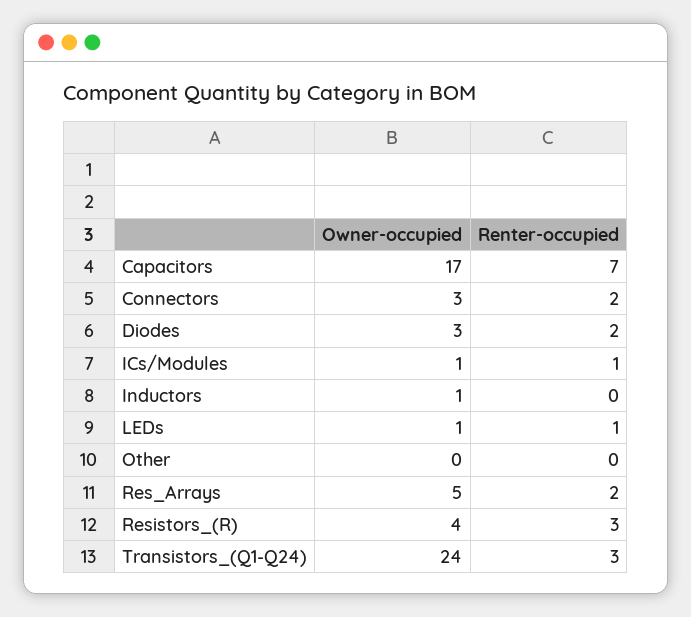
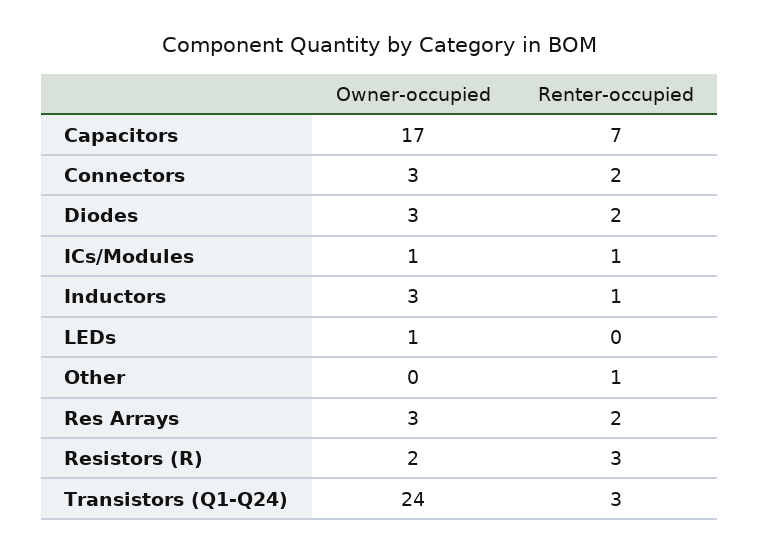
  {
    "Owner-occupied": {
      "Capacitors": 17,
      "Connectors": 3,
      "Diodes": 3,
      "ICs/Modules": 1,
-     "Inductors": 1,
+     "Inductors": 3,
      "LEDs": 1,
      "Other": 0,
-     "Res_Arrays": 5,
+     "Res_Arrays": 3,
-     "Resistors_(R)": 4,
+     "Resistors_(R)": 2,
      "Transistors_(Q1-Q24)": 24
    },
    "Renter-occupied": {
      "Capacitors": 7,
      "Connectors": 2,
      "Diodes": 2,
      "ICs/Modules": 1,
-     "Inductors": 0,
+     "Inductors": 1,
-     "LEDs": 1,
+     "LEDs": 0,
-     "Other": 0,
+     "Other": 1,
      "Res_Arrays": 2,
      "Resistors_(R)": 3,
      "Transistors_(Q1-Q24)": 3
    }
  }

